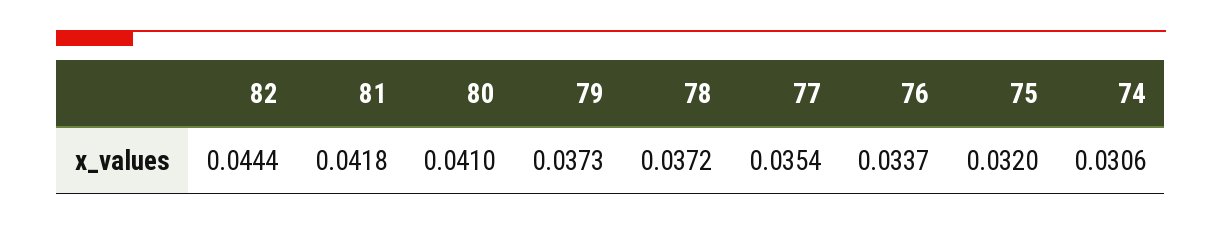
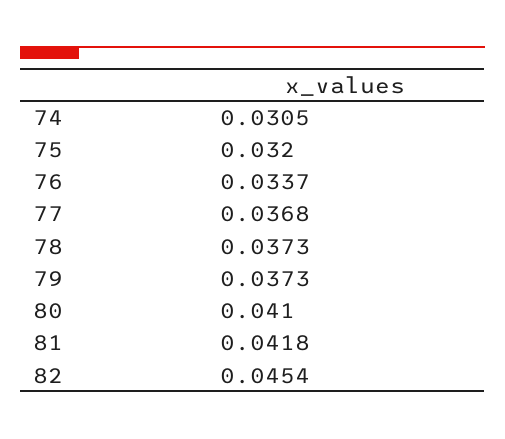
  {
-   "82": 0.0444,
+   "82": 0.0454,
    "81": 0.0418,
    "80": 0.041,
    "79": 0.0373,
-   "78": 0.0372,
+   "78": 0.0373,
-   "77": 0.0354,
+   "77": 0.0368,
    "76": 0.0337,
    "75": 0.032,
-   "74": 0.0306
+   "74": 0.0305
  }

